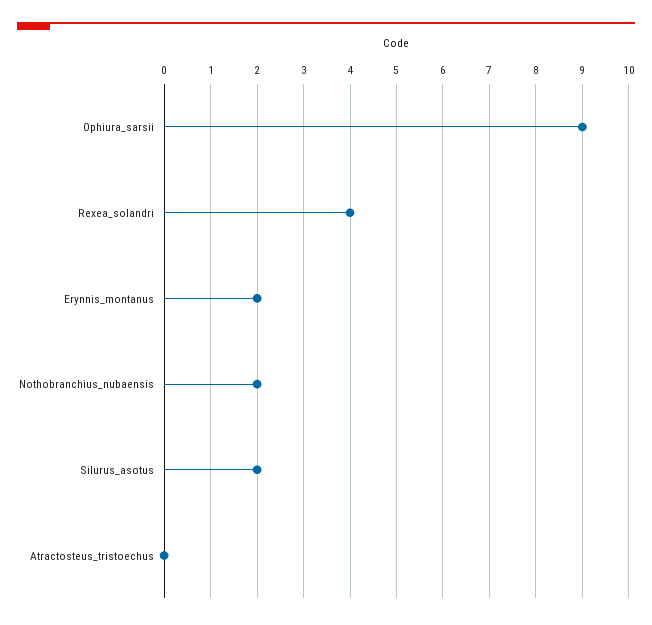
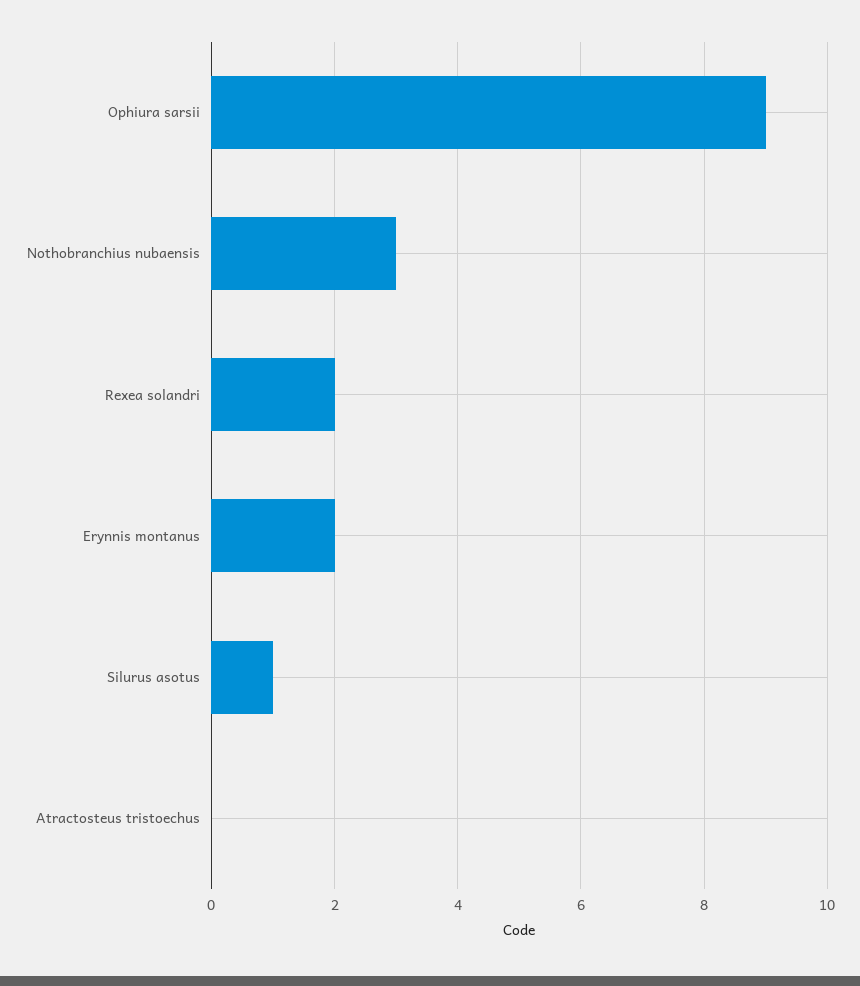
  {
    "Ophiura_sarsii": 9,
-   "Rexea_solandri": 4,
+   "Rexea_solandri": 2,
    "Erynnis_montanus": 2,
-   "Nothobranchius_nubaensis": 2,
+   "Nothobranchius_nubaensis": 3,
-   "Silurus_asotus": 2,
+   "Silurus_asotus": 1,
    "Atractosteus_tristoechus": 0
  }

